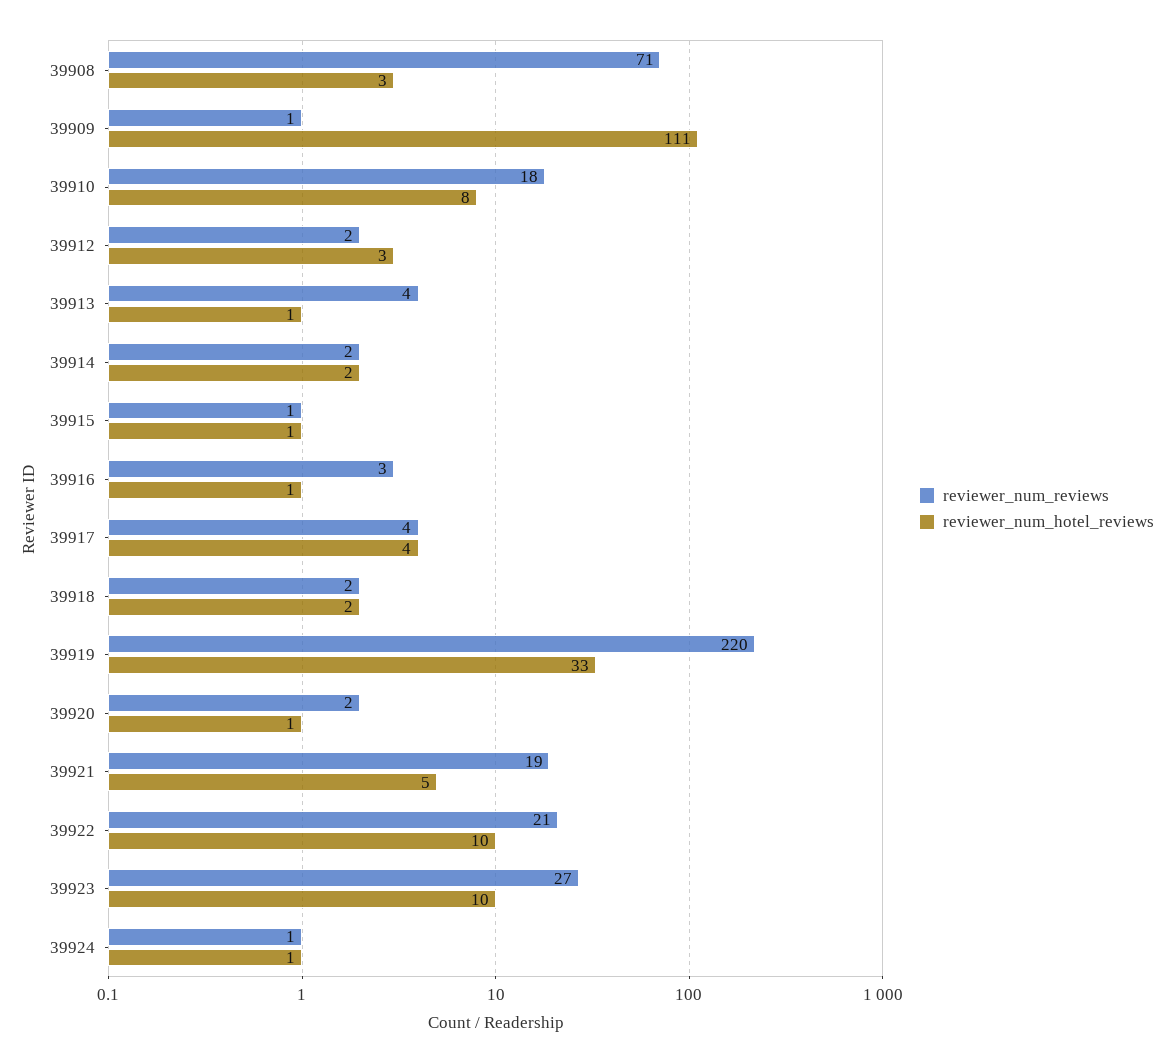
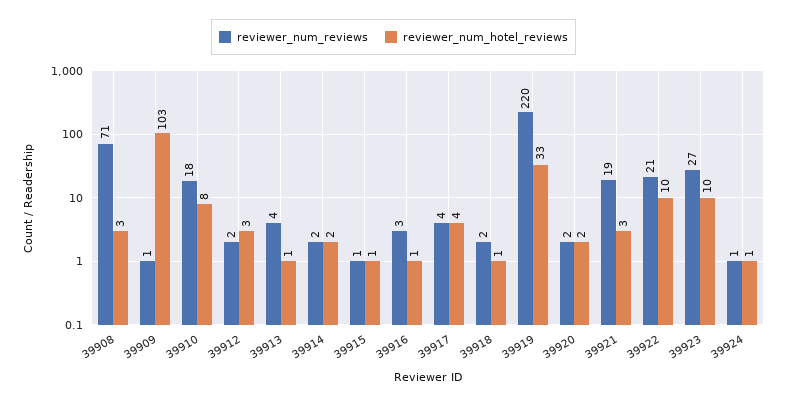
  {
    "reviewer_num_reviews": {
      "39908": 71,
      "39909": 1,
      "39910": 18,
      "39912": 2,
      "39913": 4,
      "39914": 2,
      "39915": 1,
      "39916": 3,
      "39917": 4,
      "39918": 2,
      "39919": 220,
      "39920": 2,
      "39921": 19,
      "39922": 21,
      "39923": 27,
      "39924": 1
    },
    "reviewer_num_hotel_reviews": {
      "39908": 3,
-     "39909": 111,
+     "39909": 103,
      "39910": 8,
      "39912": 3,
      "39913": 1,
      "39914": 2,
      "39915": 1,
      "39916": 1,
      "39917": 4,
-     "39918": 2,
+     "39918": 1,
      "39919": 33,
-     "39920": 1,
+     "39920": 2,
-     "39921": 5,
+     "39921": 3,
      "39922": 10,
      "39923": 10,
      "39924": 1
    }
  }

